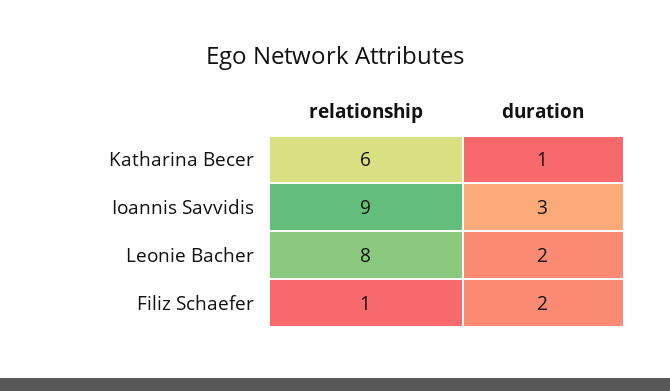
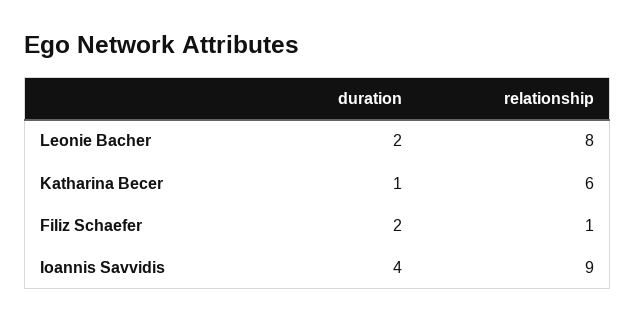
  {
    "relationship": {
      "Katharina Becer": 6,
      "Ioannis Savvidis": 9,
      "Leonie Bacher": 8,
      "Filiz Schaefer": 1
    },
    "duration": {
      "Katharina Becer": 1,
-     "Ioannis Savvidis": 3,
+     "Ioannis Savvidis": 4,
      "Leonie Bacher": 2,
      "Filiz Schaefer": 2
    }
  }

